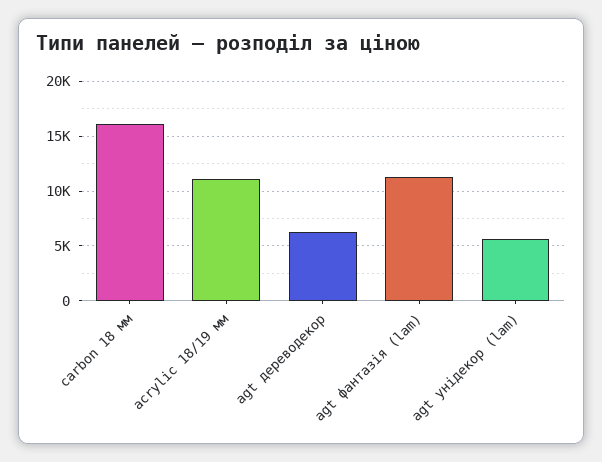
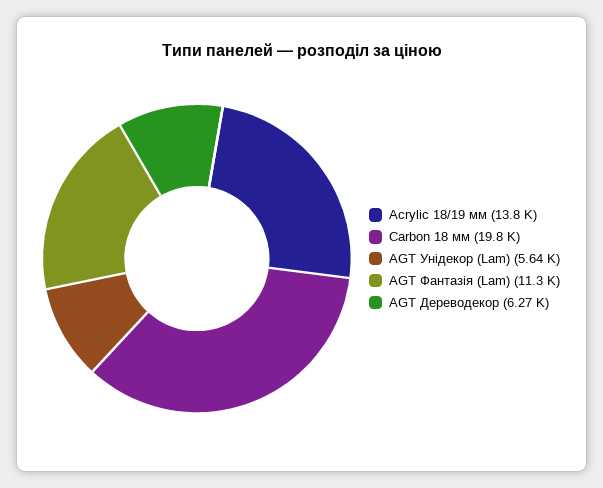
  {
-   "carbon 18 мм": 16000,
+   "carbon 18 мм": 19800,
-   "acrylic 18/19 мм": 11000,
+   "acrylic 18/19 мм": 13800,
    "agt дереводекор": 6270,
    "agt фантазія (lam)": 11300,
    "agt унідекор (lam)": 5640
  }

